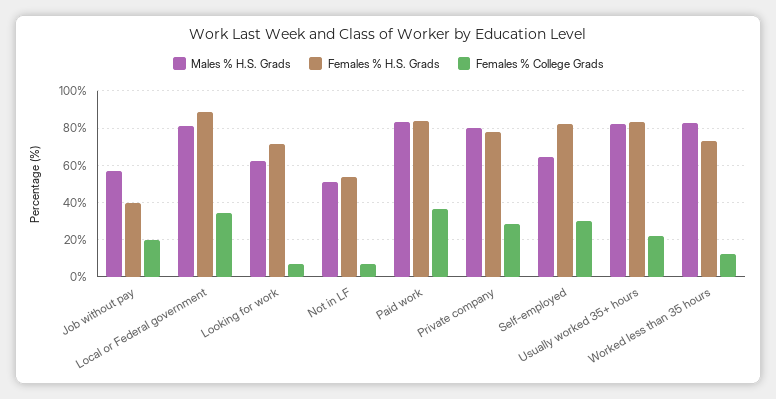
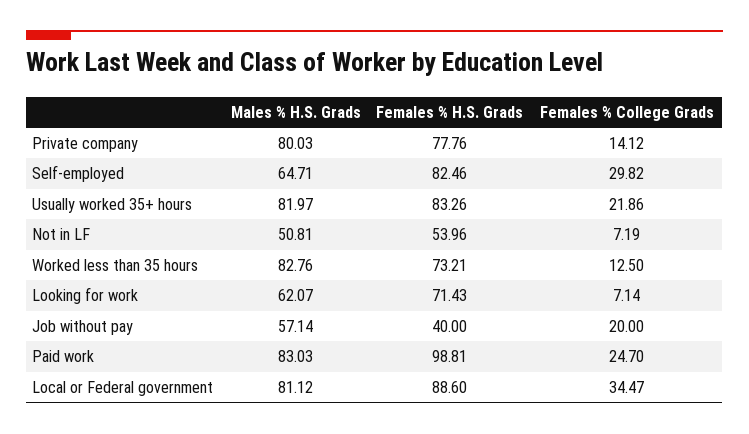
  {
    "Males % H.S. Grads": {
      "Job without pay": 57.14,
      "Local or Federal government": 81.12,
      "Looking for work": 62.07,
      "Not in LF": 50.81,
      "Paid work": 83.03,
      "Private company": 80.03,
      "Self-employed": 64.71,
      "Usually worked 35+ hours": 81.97,
      "Worked less than 35 hours": 82.76
    },
    "Females % H.S. Grads": {
      "Job without pay": 40,
      "Local or Federal government": 88.6,
      "Looking for work": 71.43,
      "Not in LF": 53.96,
-     "Paid work": 85,
+     "Paid work": 98.81,
      "Private company": 77.76,
      "Self-employed": 82.46,
      "Usually worked 35+ hours": 83.26,
      "Worked less than 35 hours": 73.21
    },
    "Females % College Grads": {
      "Job without pay": 20,
      "Local or Federal government": 34.47,
      "Looking for work": 7.14,
      "Not in LF": 7.19,
-     "Paid work": 35,
+     "Paid work": 24.7,
-     "Private company": 30,
+     "Private company": 14.12,
      "Self-employed": 29.82,
      "Usually worked 35+ hours": 21.86,
      "Worked less than 35 hours": 12.5
    }
  }

